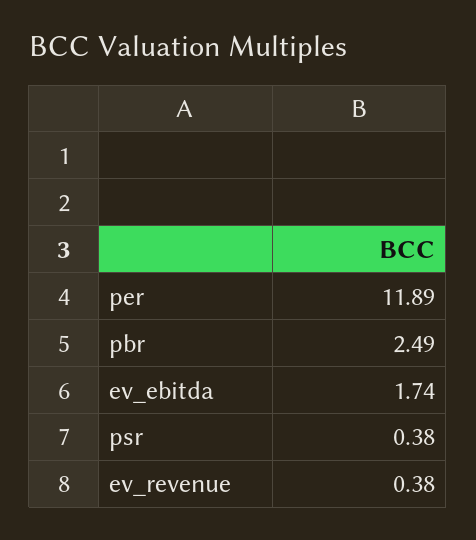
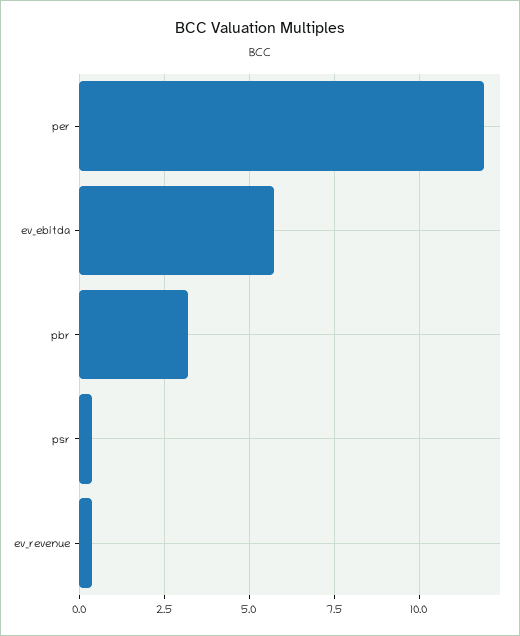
  {
    "per": 11.89,
-   "pbr": 2.49,
+   "pbr": 3.25,
-   "ev_ebitda": 1.74,
+   "ev_ebitda": 5.75,
    "psr": 0.38,
    "ev_revenue": 0.38
  }

